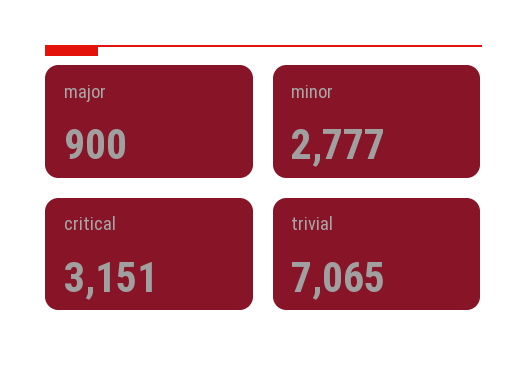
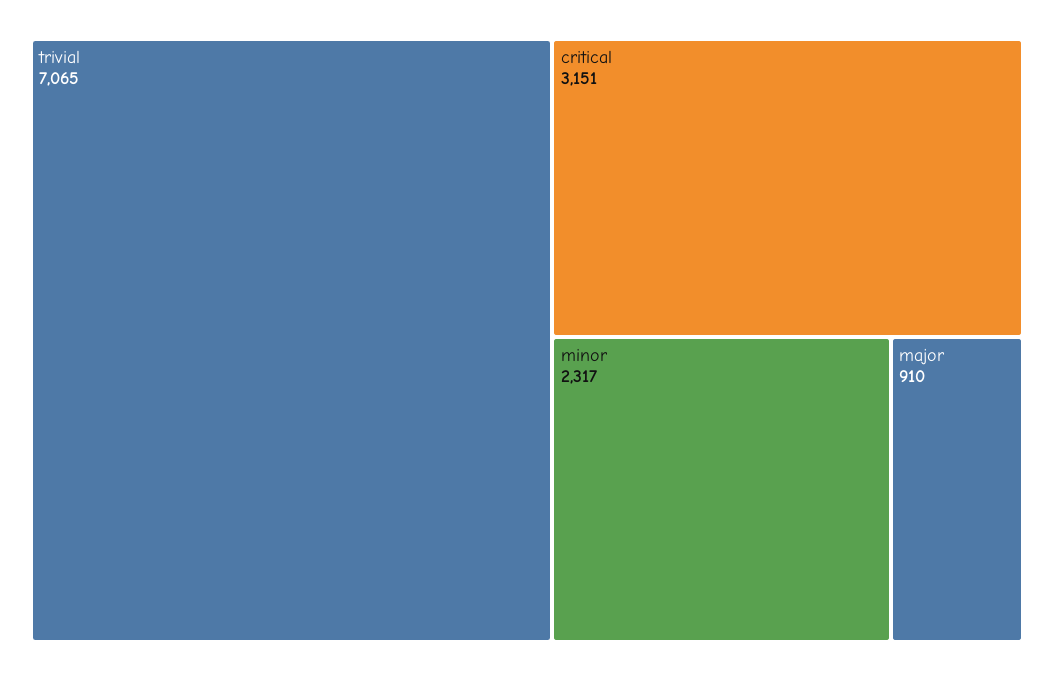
  {
-   "major": 900,
+   "major": 910,
-   "minor": 2777,
+   "minor": 2317,
    "critical": 3151,
    "trivial": 7065
  }

